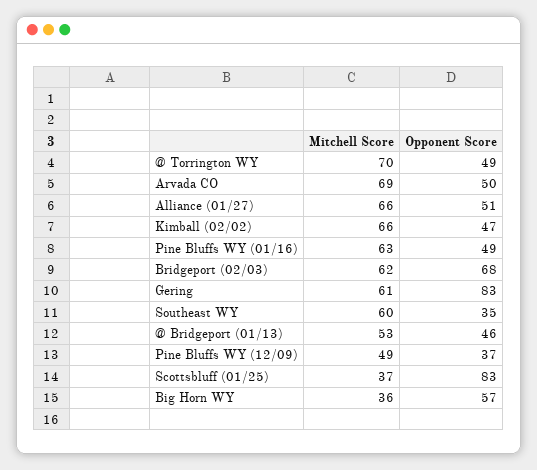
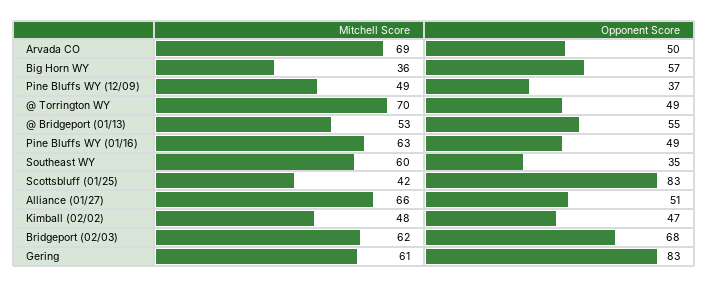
  {
    "Mitchell Score": {
      "@ Torrington WY": 70,
      "Arvada CO": 69,
      "Alliance (01/27)": 66,
-     "Kimball (02/02)": 66,
+     "Kimball (02/02)": 48,
      "Pine Bluffs WY (01/16)": 63,
      "Bridgeport (02/03)": 62,
      "Gering": 61,
      "Southeast WY": 60,
      "@ Bridgeport (01/13)": 53,
      "Pine Bluffs WY (12/09)": 49,
-     "Scottsbluff (01/25)": 37,
+     "Scottsbluff (01/25)": 42,
      "Big Horn WY": 36
    },
    "Opponent Score": {
      "@ Torrington WY": 49,
      "Arvada CO": 50,
      "Alliance (01/27)": 51,
      "Kimball (02/02)": 47,
      "Pine Bluffs WY (01/16)": 49,
      "Bridgeport (02/03)": 68,
      "Gering": 83,
      "Southeast WY": 35,
-     "@ Bridgeport (01/13)": 46,
+     "@ Bridgeport (01/13)": 55,
      "Pine Bluffs WY (12/09)": 37,
      "Scottsbluff (01/25)": 83,
      "Big Horn WY": 57
    }
  }

